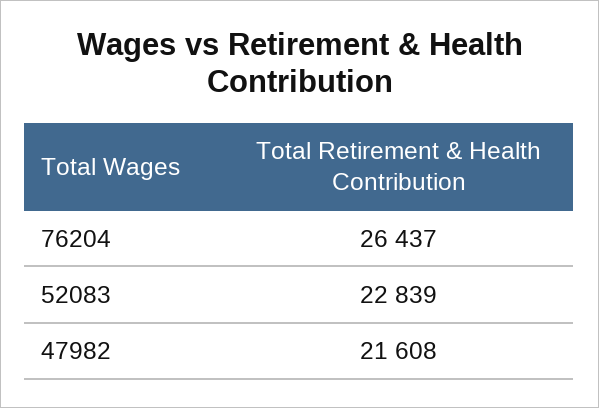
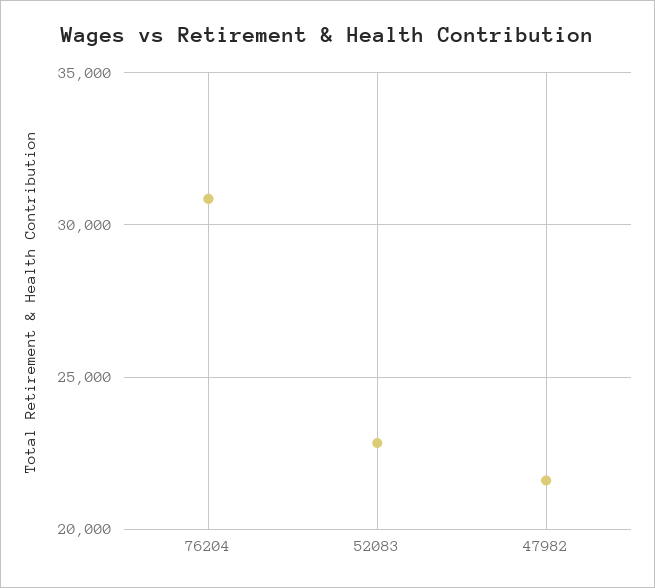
  {
-   "76204": 26437,
+   "76204": 31000,
    "52083": 22839,
    "47982": 21608
  }

